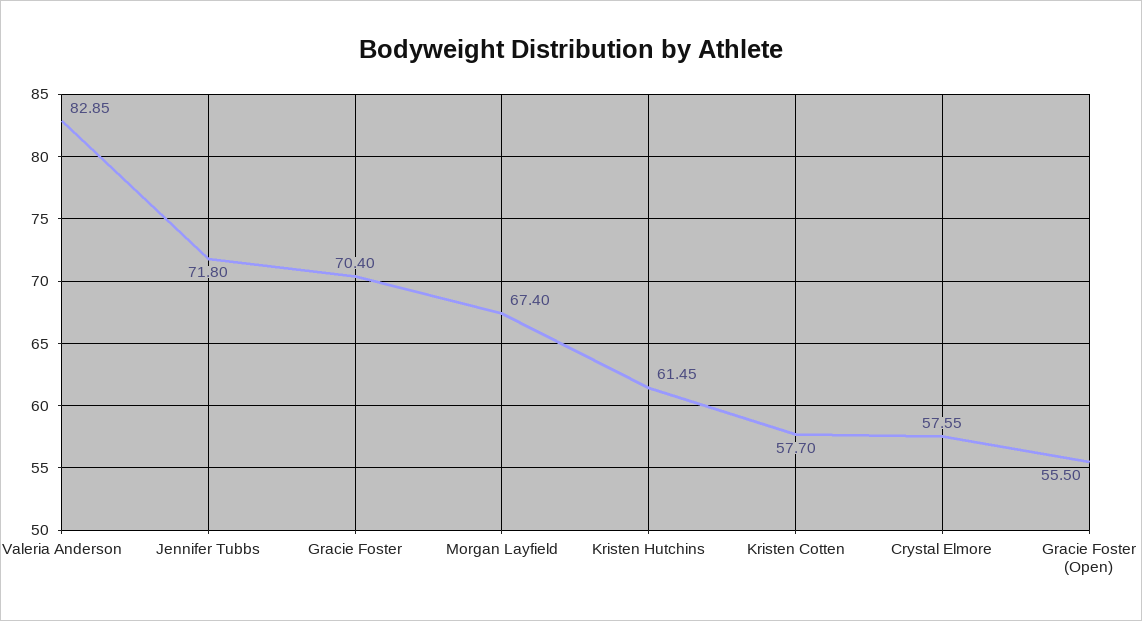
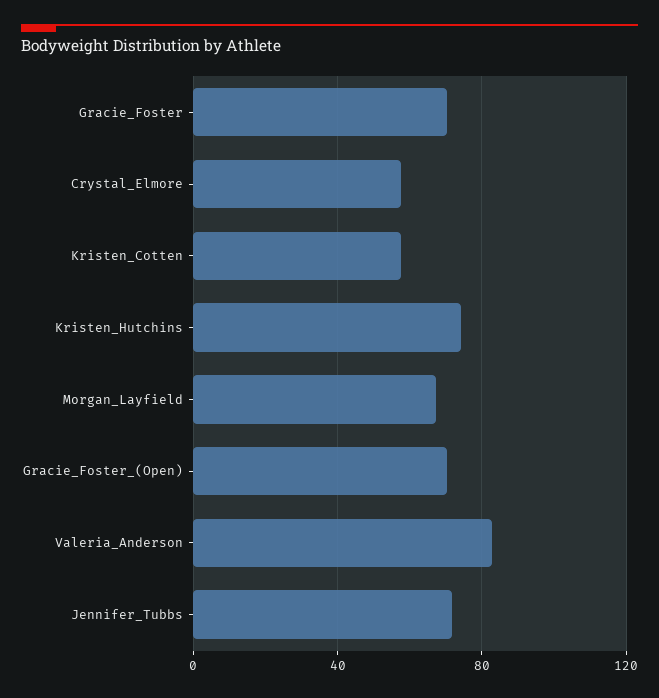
  {
    "Valeria Anderson": 82.85,
    "Jennifer Tubbs": 71.8,
    "Gracie Foster": 70.4,
    "Morgan Layfield": 67.4,
-   "Kristen Hutchins": 61.45,
+   "Kristen Hutchins": 75,
    "Kristen Cotten": 57.7,
    "Crystal Elmore": 57.55,
-   "Gracie Foster (Open)": 55.5
+   "Gracie Foster (Open)": 70
  }

